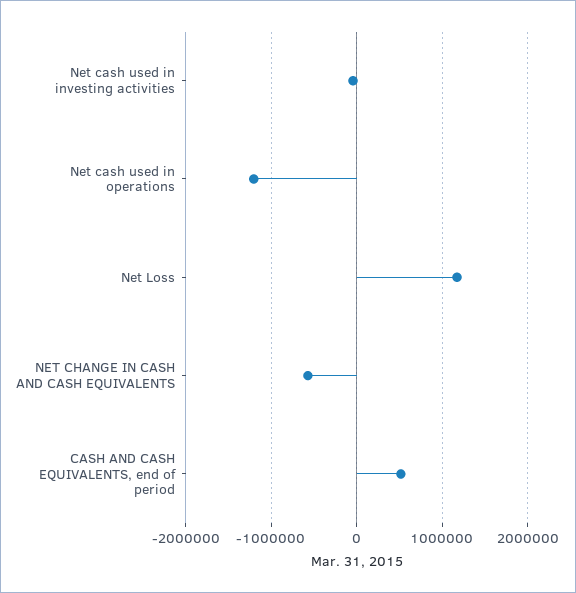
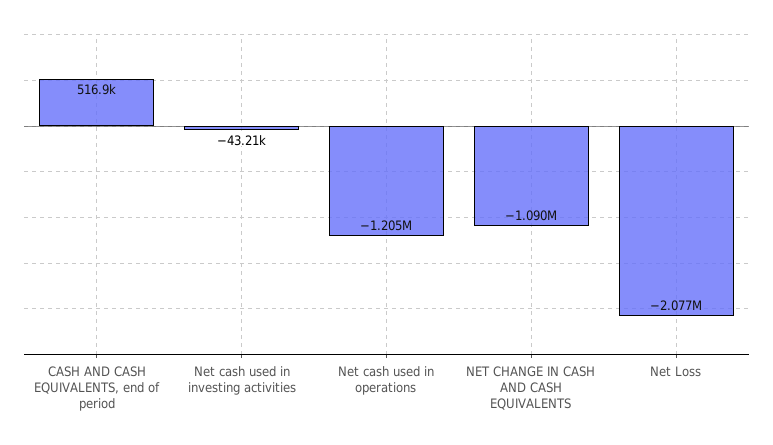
  {
    "Net cash used in investing activities": -43210,
    "Net cash used in operations": -1205000,
-   "Net Loss": 1200000,
+   "Net Loss": -2077000,
-   "NET CHANGE IN CASH AND CASH EQUIVALENTS": -600000,
+   "NET CHANGE IN CASH AND CASH EQUIVALENTS": -1090000,
    "CASH AND CASH EQUIVALENTS, end of period": 516900
  }

